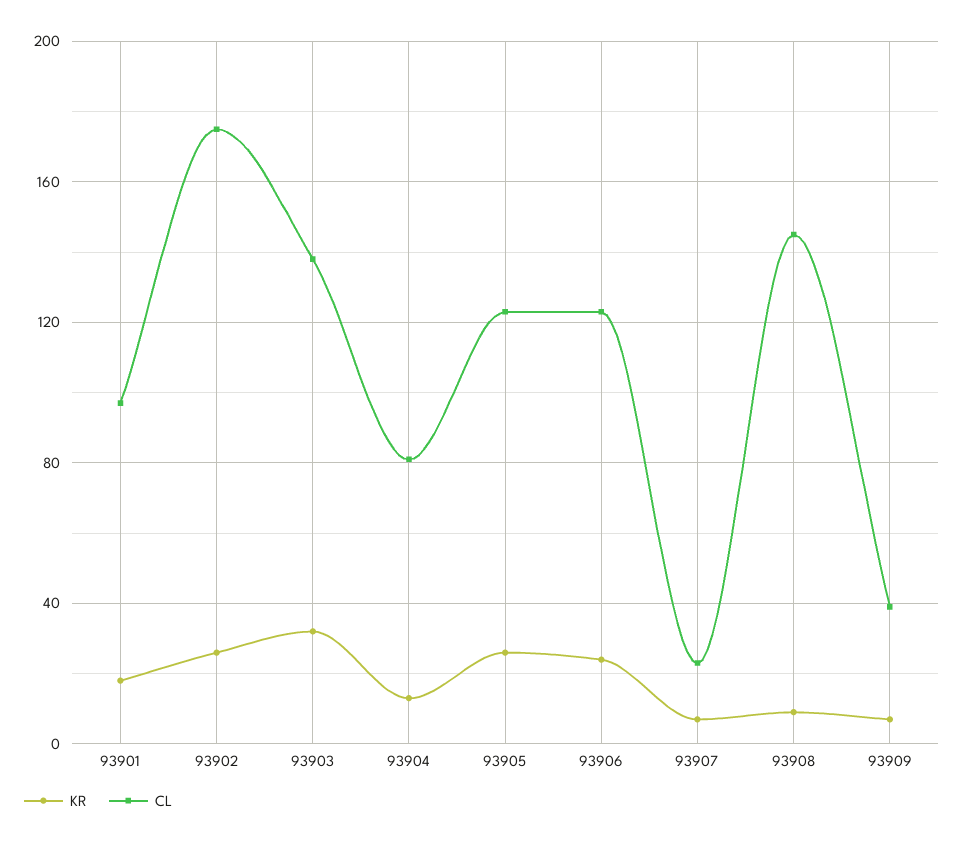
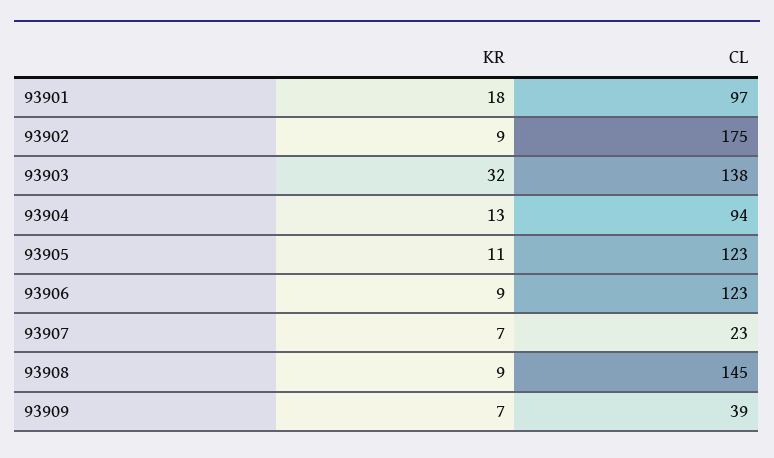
  {
    "KR": {
      "93901": 18,
-     "93902": 25,
+     "93902": 9,
      "93903": 32,
      "93904": 13,
-     "93905": 25,
+     "93905": 11,
-     "93906": 25,
+     "93906": 9,
      "93907": 7,
      "93908": 9,
      "93909": 7
    },
    "CL": {
      "93901": 97,
      "93902": 175,
      "93903": 138,
-     "93904": 80,
+     "93904": 94,
      "93905": 123,
      "93906": 123,
      "93907": 23,
      "93908": 145,
      "93909": 39
    }
  }

